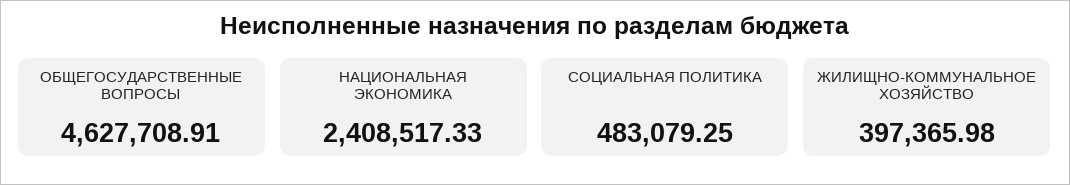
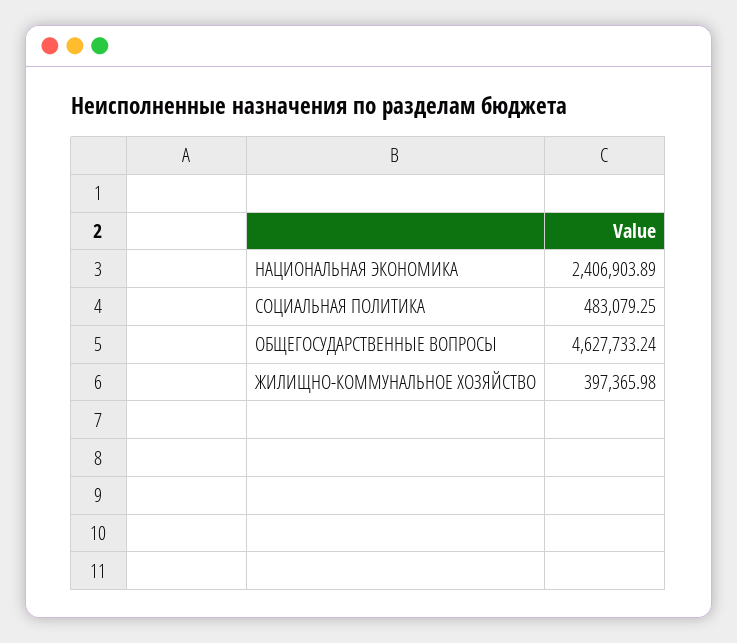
  {
-   "ОБЩЕГОСУДАРСТВЕННЫЕ ВОПРОСЫ": 4627708.91,
+   "ОБЩЕГОСУДАРСТВЕННЫЕ ВОПРОСЫ": 4627733.24,
-   "НАЦИОНАЛЬНАЯ ЭКОНОМИКА": 2408517.33,
+   "НАЦИОНАЛЬНАЯ ЭКОНОМИКА": 2406903.89,
    "СОЦИАЛЬНАЯ ПОЛИТИКА": 483079.25,
    "ЖИЛИЩНО-КОММУНАЛЬНОЕ ХОЗЯЙСТВО": 397365.98
  }

